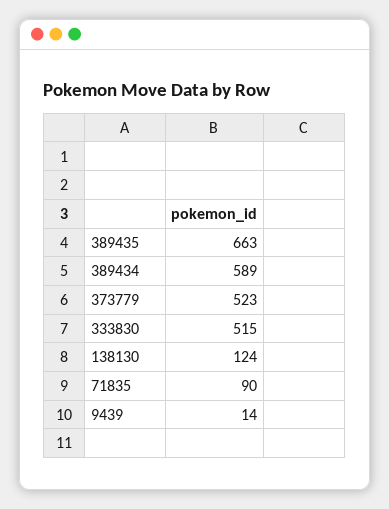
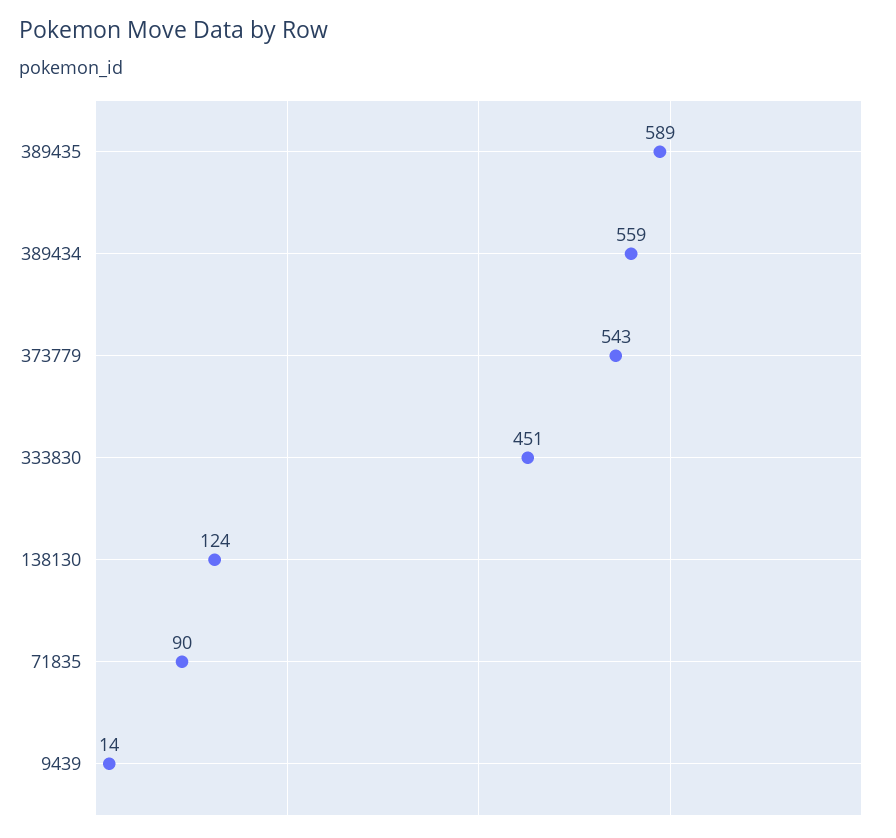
  {
-   "389435": 663,
+   "389435": 589,
-   "389434": 589,
+   "389434": 559,
-   "373779": 523,
+   "373779": 543,
-   "333830": 515,
+   "333830": 451,
    "138130": 124,
    "71835": 90,
    "9439": 14
  }

